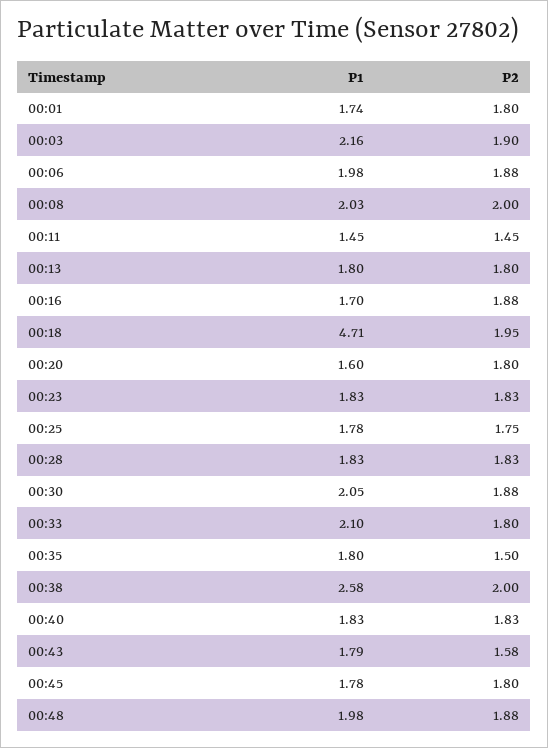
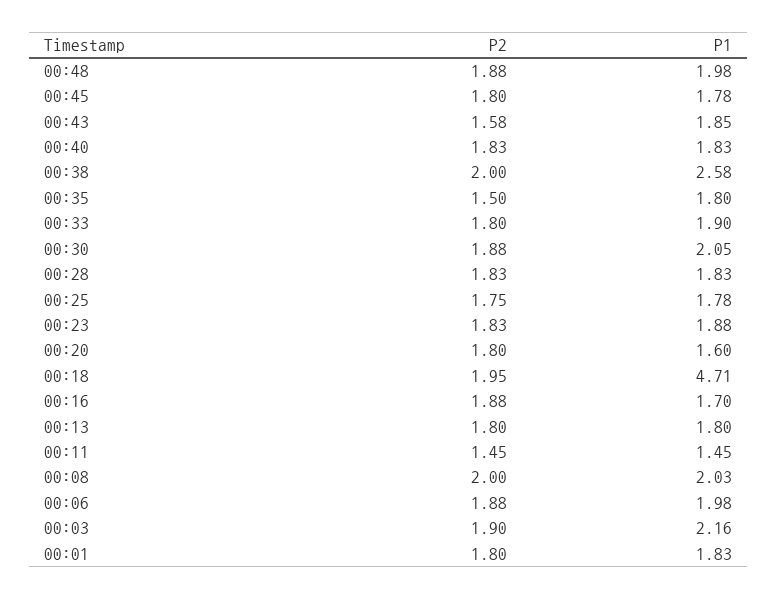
  {
    "P1": {
-     "00:01": 1.74,
+     "00:01": 1.83,
      "00:03": 2.16,
      "00:06": 1.98,
      "00:08": 2.03,
      "00:11": 1.45,
      "00:13": 1.8,
      "00:16": 1.7,
      "00:18": 4.71,
      "00:20": 1.6,
-     "00:23": 1.83,
+     "00:23": 1.88,
      "00:25": 1.78,
      "00:28": 1.83,
      "00:30": 2.05,
-     "00:33": 2.1,
+     "00:33": 1.9,
      "00:35": 1.8,
      "00:38": 2.58,
      "00:40": 1.83,
-     "00:43": 1.79,
+     "00:43": 1.85,
      "00:45": 1.78,
      "00:48": 1.98
    },
    "P2": {
      "00:01": 1.8,
      "00:03": 1.9,
      "00:06": 1.88,
      "00:08": 2,
      "00:11": 1.45,
      "00:13": 1.8,
      "00:16": 1.88,
      "00:18": 1.95,
      "00:20": 1.8,
      "00:23": 1.83,
      "00:25": 1.75,
      "00:28": 1.83,
      "00:30": 1.88,
      "00:33": 1.8,
      "00:35": 1.5,
      "00:38": 2,
      "00:40": 1.83,
      "00:43": 1.58,
      "00:45": 1.8,
      "00:48": 1.88
    }
  }

